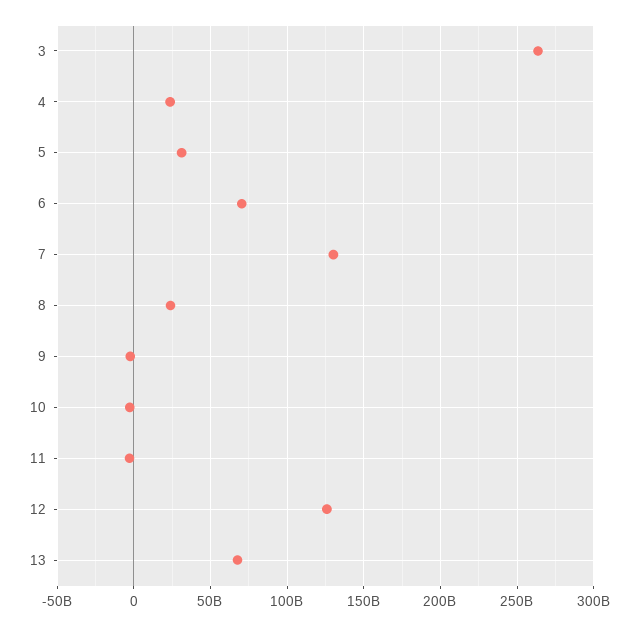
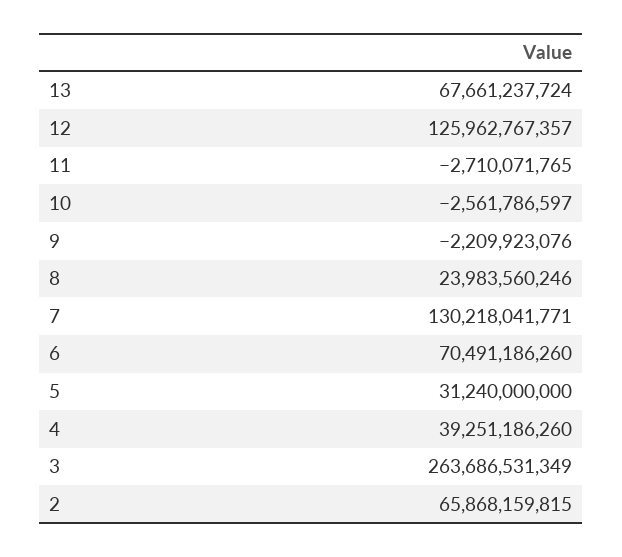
  {
    "3": 263686531349,
-   "4": 25000000000,
+   "4": 39251186260,
    "5": 31240000000,
    "6": 70491186260,
    "7": 130218041771,
    "8": 23983560246,
    "9": -2209923076,
    "10": -2561786597,
    "11": -2710071765,
    "12": 125962767357,
-   "13": 67661237724
+   "13": 67661237724,
+   "2": 65868159815
  }

